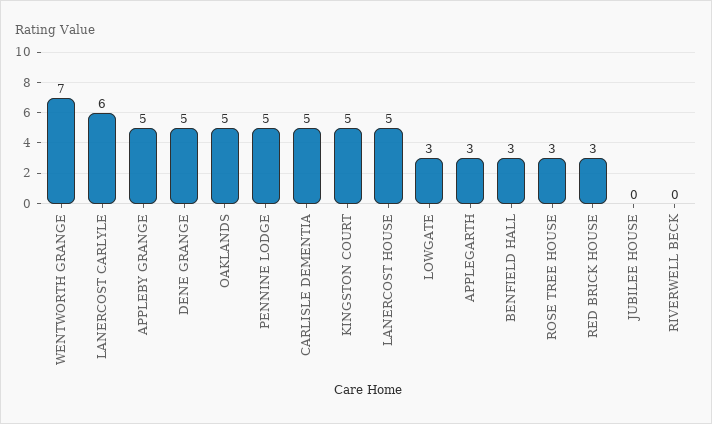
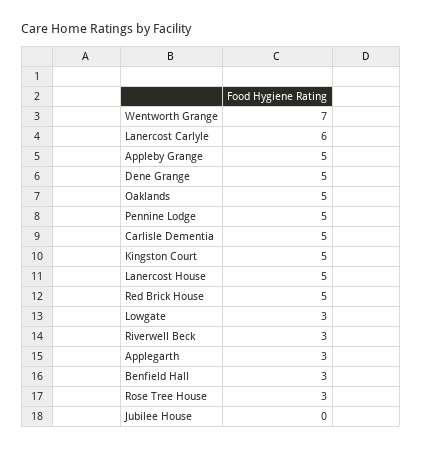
  {
    "WENTWORTH GRANGE": 7,
    "LANERCOST CARLYLE": 6,
    "APPLEBY GRANGE": 5,
    "DENE GRANGE": 5,
    "OAKLANDS": 5,
    "PENNINE LODGE": 5,
    "CARLISLE DEMENTIA": 5,
    "KINGSTON COURT": 5,
    "LANERCOST HOUSE": 5,
    "LOWGATE": 3,
    "APPLEGARTH": 3,
    "BENFIELD HALL": 3,
    "ROSE TREE HOUSE": 3,
-   "RED BRICK HOUSE": 3,
+   "RED BRICK HOUSE": 5,
    "JUBILEE HOUSE": 0,
-   "RIVERWELL BECK": 0
+   "RIVERWELL BECK": 3
  }

